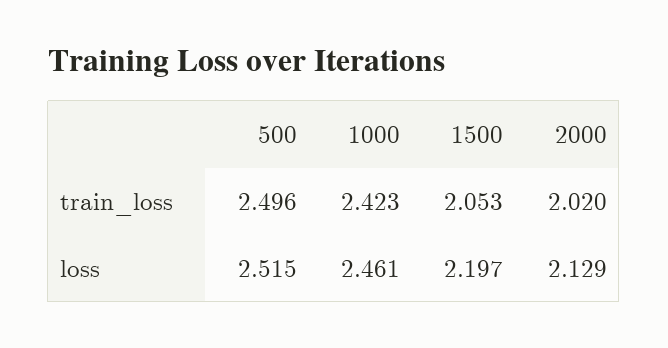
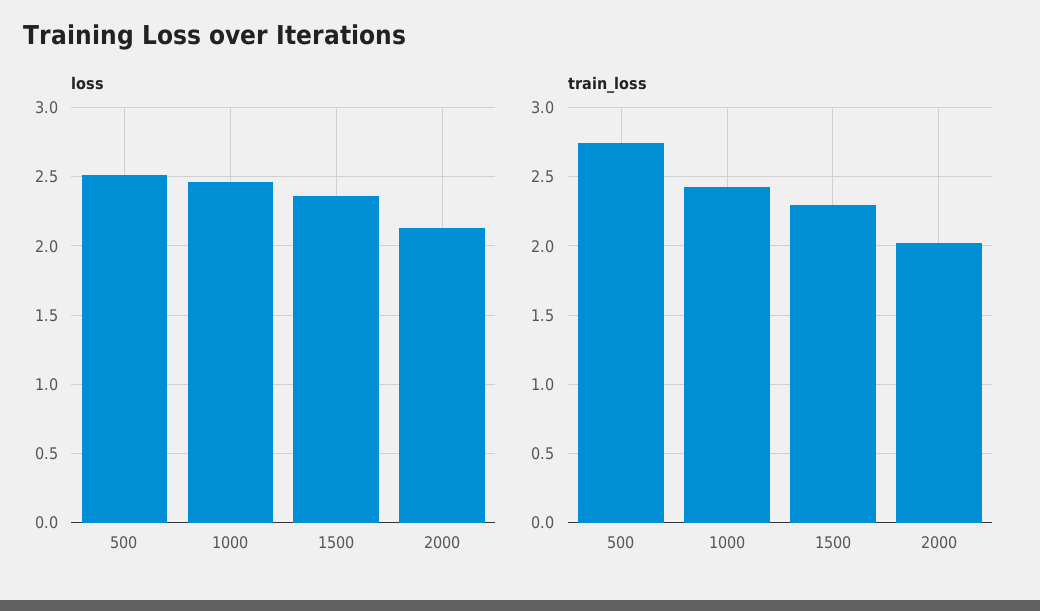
  {
    "train_loss": {
-     "500": 2.496,
+     "500": 2.75,
      "1000": 2.423,
-     "1500": 2.053,
+     "1500": 2.3,
      "2000": 2.02
    },
    "loss": {
      "500": 2.515,
      "1000": 2.461,
-     "1500": 2.197,
+     "1500": 2.35,
      "2000": 2.129
    }
  }

